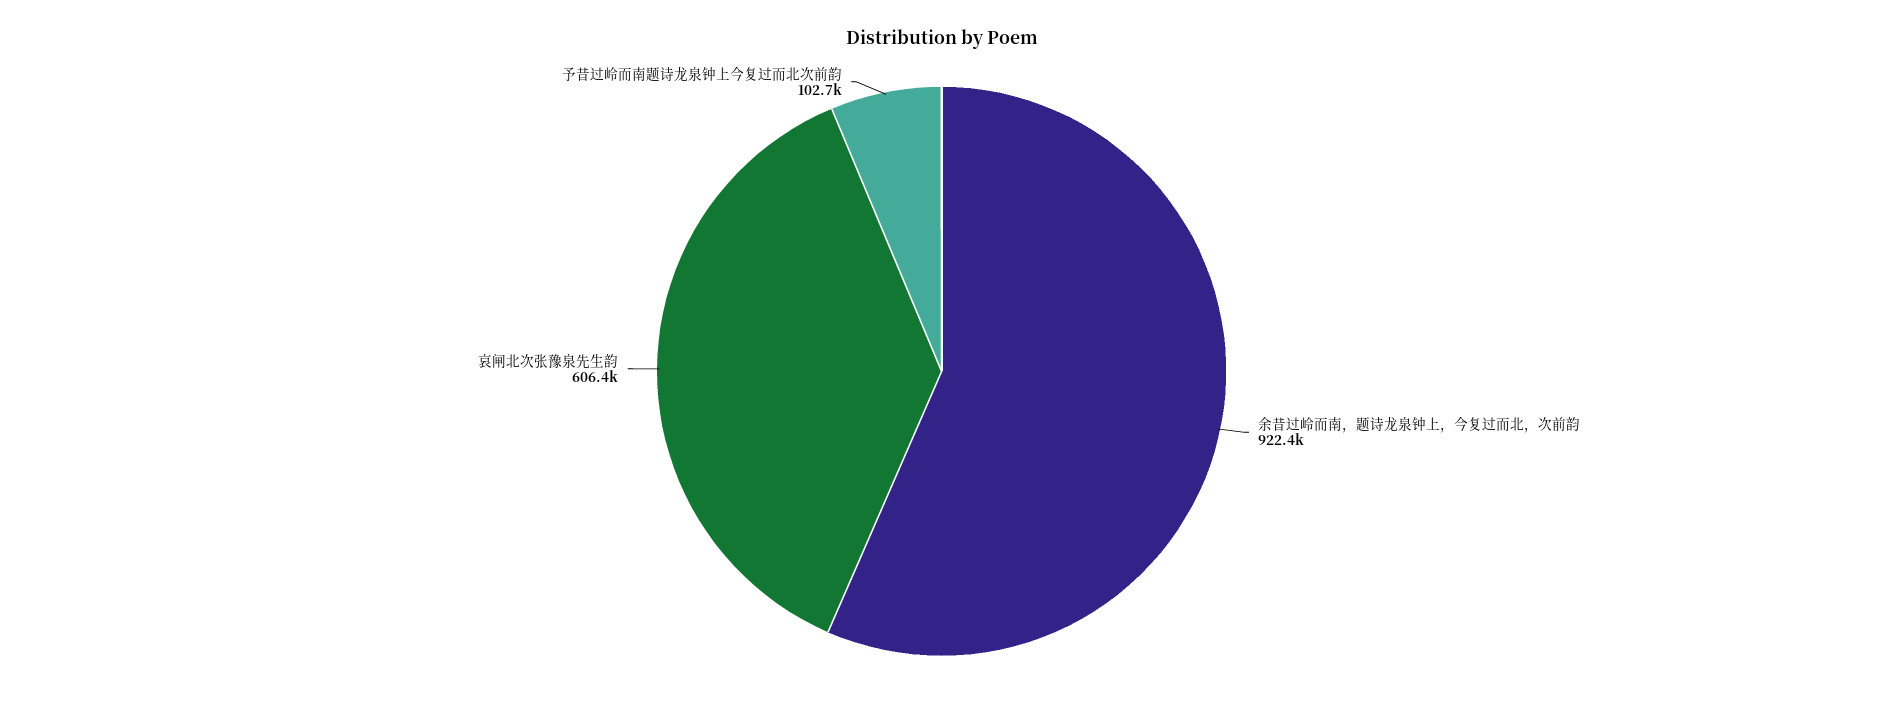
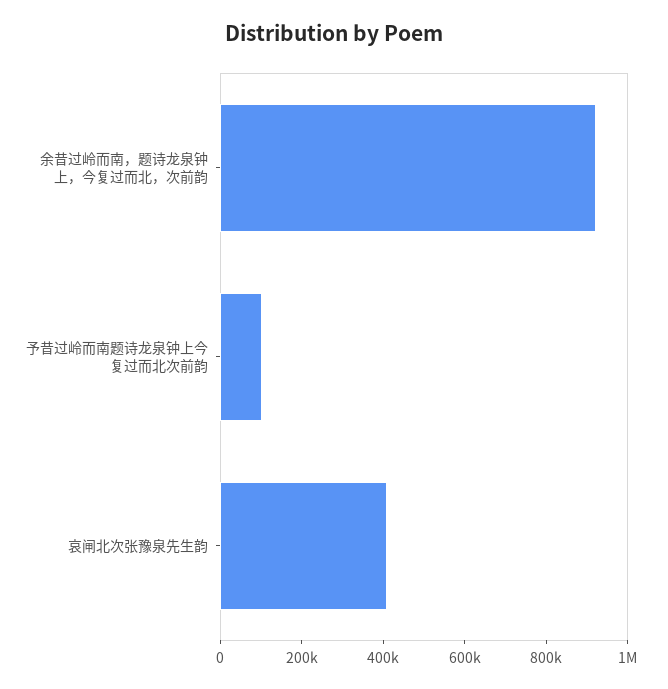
  {
    "余昔过岭而南，题诗龙泉钟上，今复过而北，次前韵": 922400,
-   "哀闸北次张豫泉先生韵": 606400,
+   "哀闸北次张豫泉先生韵": 400000,
    "予昔过岭而南题诗龙泉钟上今复过而北次前韵": 102700
  }

